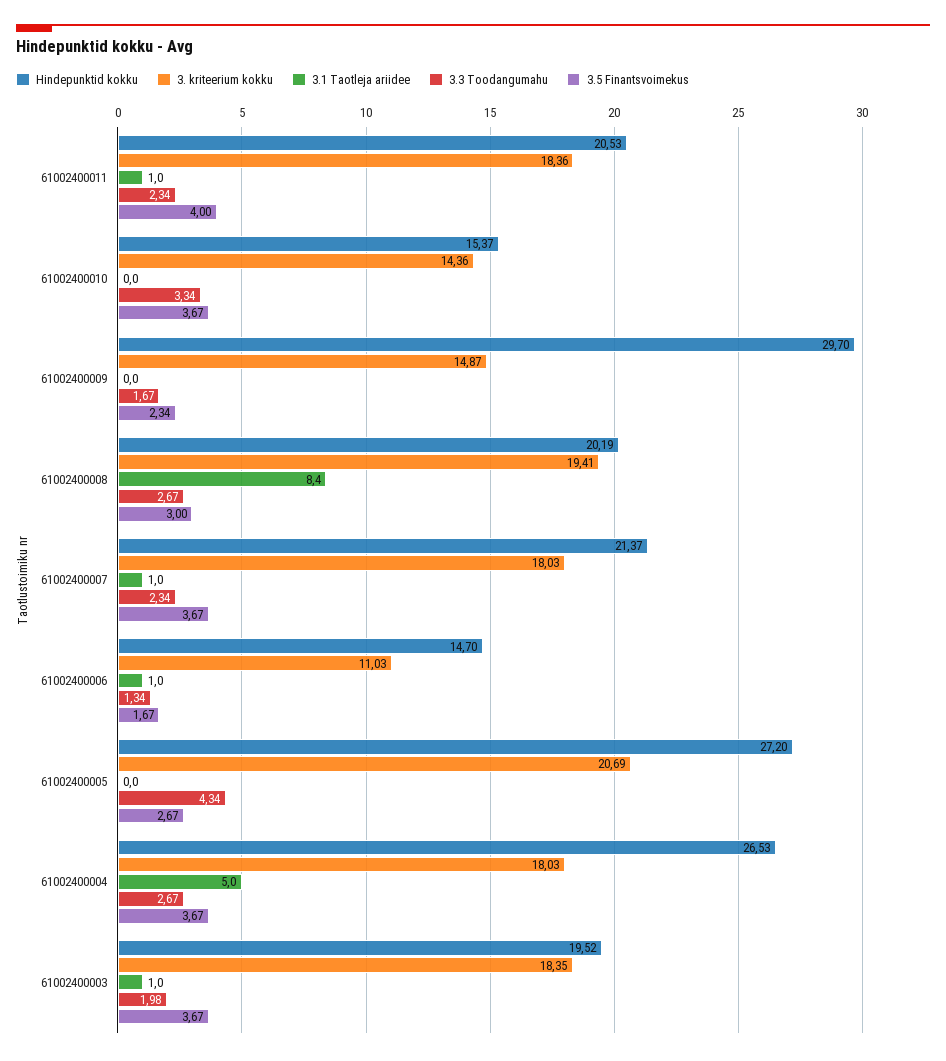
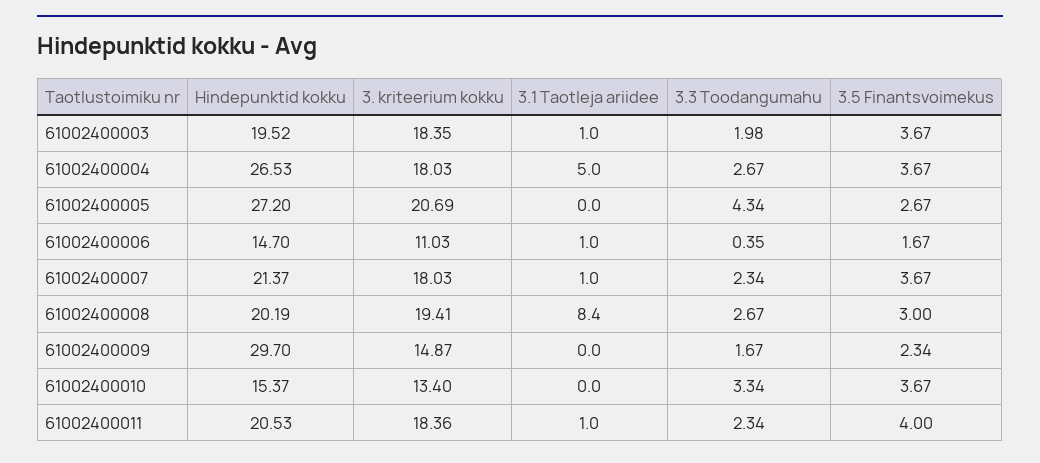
  {
    "Hindepunktid kokku": {
      "61002400011": 20.53,
      "61002400010": 15.37,
      "61002400009": 29.7,
      "61002400008": 20.19,
      "61002400007": 21.37,
      "61002400006": 14.7,
      "61002400005": 27.2,
      "61002400004": 26.53,
      "61002400003": 19.52
    },
    "3. kriteerium kokku": {
      "61002400011": 18.36,
-     "61002400010": 14.36,
+     "61002400010": 13.4,
      "61002400009": 14.87,
      "61002400008": 19.41,
      "61002400007": 18.03,
      "61002400006": 11.03,
      "61002400005": 20.69,
      "61002400004": 18.03,
      "61002400003": 18.35
    },
    "3.1 Taotleja ariidee": {
      "61002400011": 1,
      "61002400010": 0,
      "61002400009": 0,
      "61002400008": 8.4,
      "61002400007": 1,
      "61002400006": 1,
      "61002400005": 0,
      "61002400004": 5,
      "61002400003": 1
    },
    "3.3 Toodangumahu": {
      "61002400011": 2.34,
      "61002400010": 3.34,
      "61002400009": 1.67,
      "61002400008": 2.67,
      "61002400007": 2.34,
-     "61002400006": 1.34,
+     "61002400006": 0.35,
      "61002400005": 4.34,
      "61002400004": 2.67,
      "61002400003": 1.98
    },
    "3.5 Finantsvoimekus": {
      "61002400011": 4,
      "61002400010": 3.67,
      "61002400009": 2.34,
      "61002400008": 3,
      "61002400007": 3.67,
      "61002400006": 1.67,
      "61002400005": 2.67,
      "61002400004": 3.67,
      "61002400003": 3.67
    }
  }

